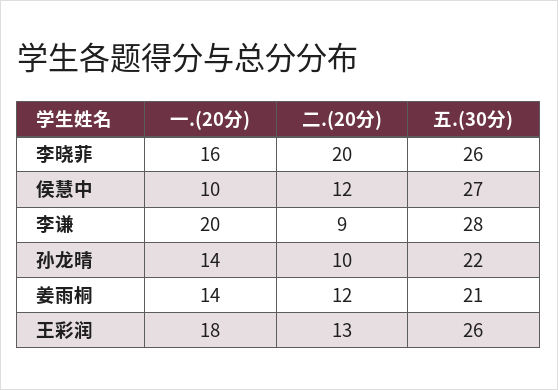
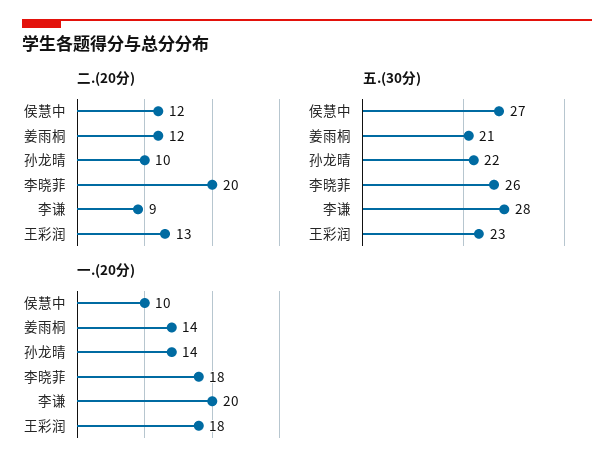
  {
    "一.(20分)": {
-     "李晓菲": 16,
+     "李晓菲": 18,
      "侯慧中": 10,
      "李谦": 20,
      "孙龙晴": 14,
      "姜雨桐": 14,
      "王彩润": 18
    },
    "二.(20分)": {
      "李晓菲": 20,
      "侯慧中": 12,
      "李谦": 9,
      "孙龙晴": 10,
      "姜雨桐": 12,
      "王彩润": 13
    },
    "五.(30分)": {
      "李晓菲": 26,
      "侯慧中": 27,
      "李谦": 28,
      "孙龙晴": 22,
      "姜雨桐": 21,
-     "王彩润": 26
+     "王彩润": 23
    }
  }

